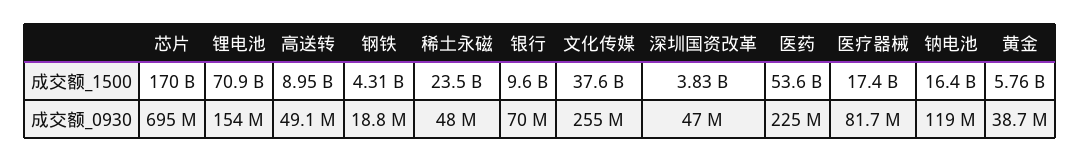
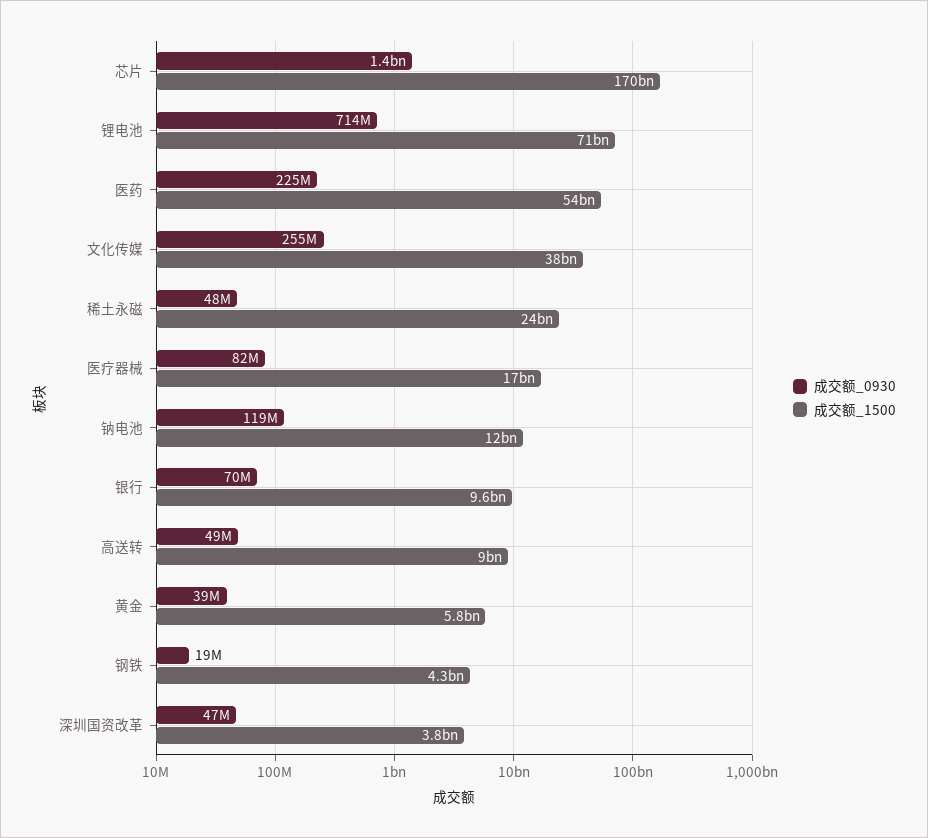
  {
    "成交额_1500": {
      "芯片": 170000000000,
      "锂电池": 70900000000,
      "高送转": 8950000000,
      "钢铁": 4310000000,
      "稀土永磁": 23500000000,
      "银行": 9600000000,
      "文化传媒": 37600000000,
      "深圳国资改革": 3830000000,
      "医药": 53600000000,
      "医疗器械": 17400000000,
-     "钠电池": 16400000000,
+     "钠电池": 12000000000,
      "黄金": 5760000000
    },
    "成交额_0930": {
-     "芯片": 695000000,
+     "芯片": 1400000000,
-     "锂电池": 154000000,
+     "锂电池": 714000000,
      "高送转": 49100000,
      "钢铁": 18800000,
      "稀土永磁": 48000000,
      "银行": 70000000,
      "文化传媒": 255000000,
      "深圳国资改革": 47000000,
      "医药": 225000000,
      "医疗器械": 81700000,
      "钠电池": 119000000,
      "黄金": 38700000
    }
  }

